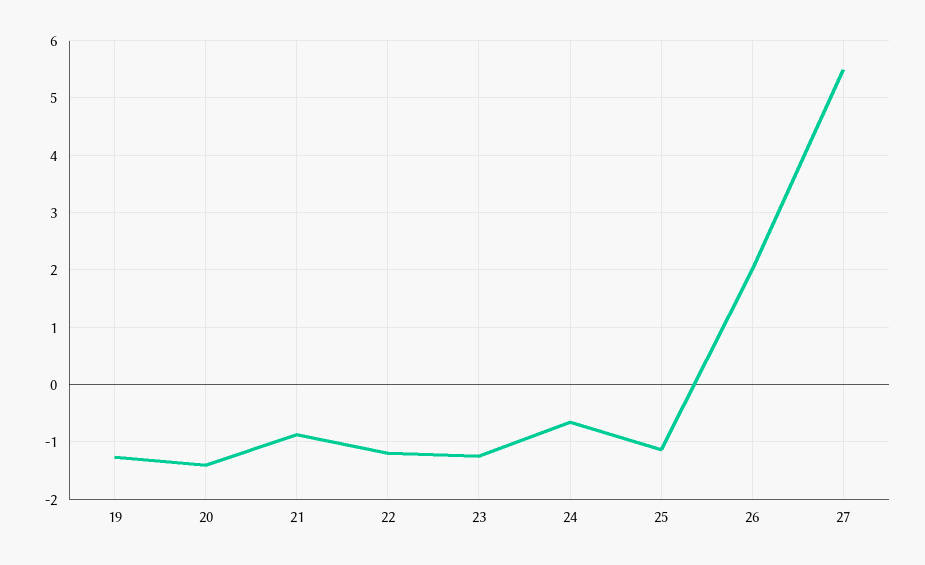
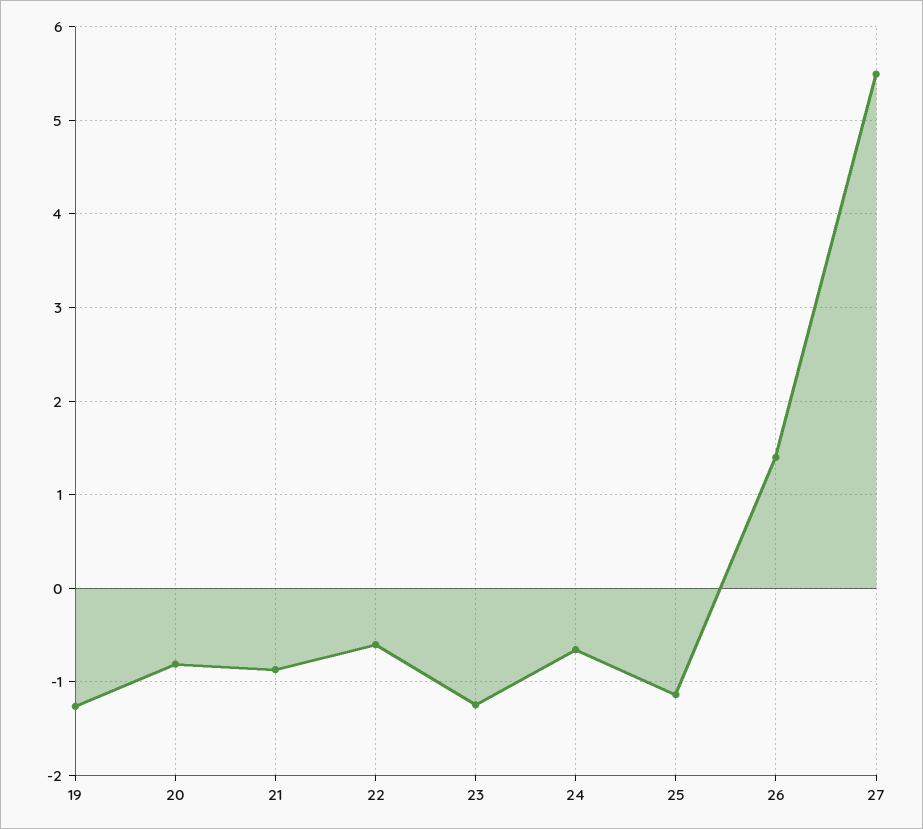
  {
    "19": -1.3,
-   "20": -1.4,
+   "20": -0.8,
    "21": -0.9,
-   "22": -1.2,
+   "22": -0.6,
    "23": -1.3,
    "24": -0.7,
    "25": -1.1,
-   "26": 2,
+   "26": 1.4,
    "27": 5.5
  }

